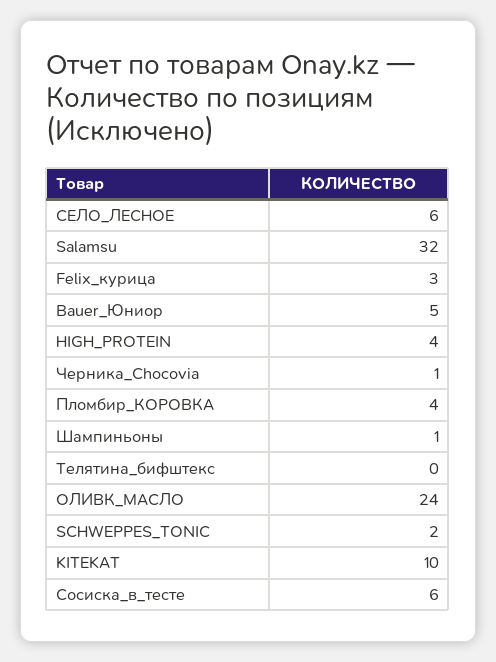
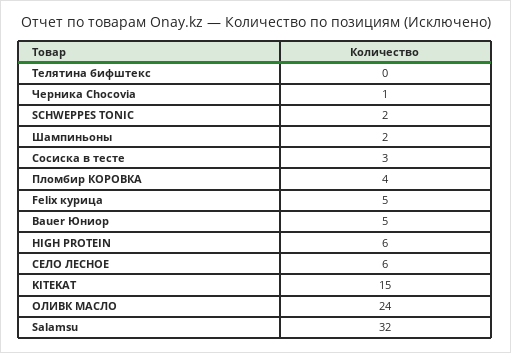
  {
    "СЕЛО_ЛЕСНОЕ": 6,
    "Salamsu": 32,
-   "Felix_курица": 3,
+   "Felix_курица": 5,
    "Bauer_Юниор": 5,
-   "HIGH_PROTEIN": 4,
+   "HIGH_PROTEIN": 6,
    "Черника_Chocovia": 1,
    "Пломбир_КОРОВКА": 4,
-   "Шампиньоны": 1,
+   "Шампиньоны": 2,
    "Телятина_бифштекс": 0,
    "ОЛИВК_МАСЛО": 24,
    "SCHWEPPES_TONIC": 2,
-   "KITEKAT": 10,
+   "KITEKAT": 15,
-   "Сосиска_в_тесте": 6
+   "Сосиска_в_тесте": 3
  }

